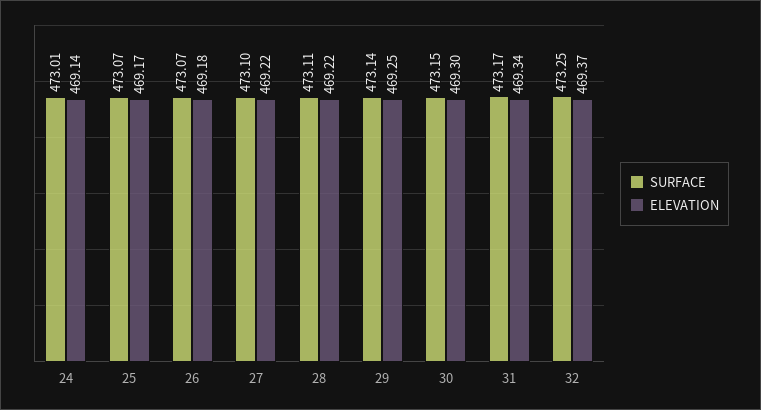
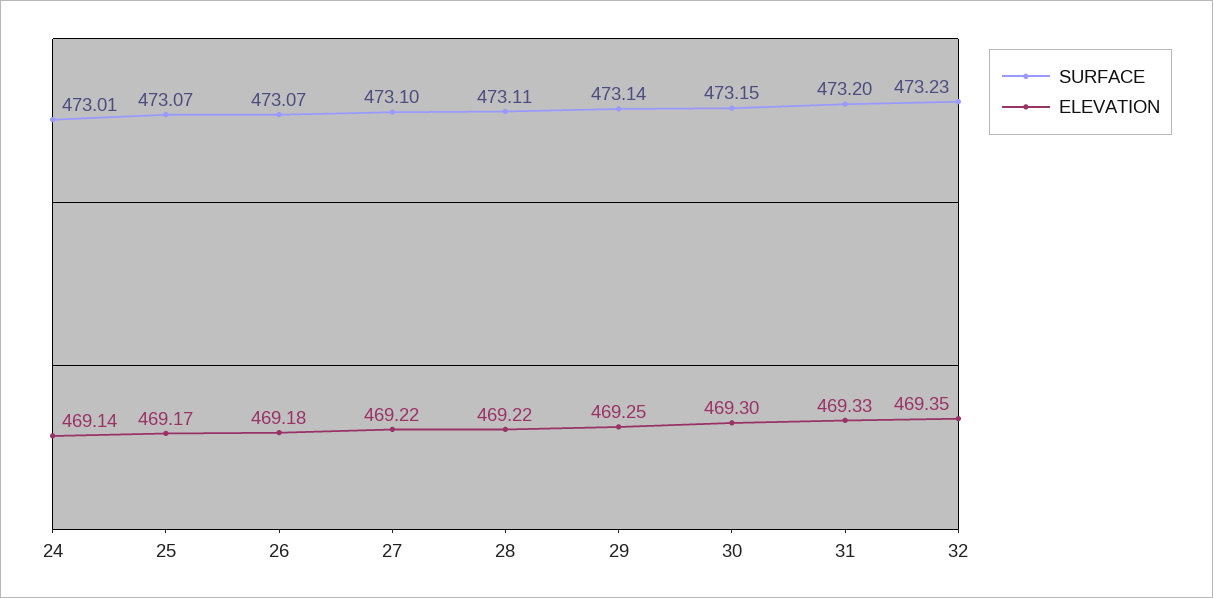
  {
    "SURFACE": {
      "24": 473.01,
      "25": 473.07,
      "26": 473.07,
      "27": 473.1,
      "28": 473.11,
      "29": 473.14,
      "30": 473.15,
-     "31": 473.17,
+     "31": 473.2,
-     "32": 473.25
+     "32": 473.23
    },
    "ELEVATION": {
      "24": 469.14,
      "25": 469.17,
      "26": 469.18,
      "27": 469.22,
      "28": 469.22,
      "29": 469.25,
      "30": 469.3,
-     "31": 469.34,
+     "31": 469.33,
-     "32": 469.37
+     "32": 469.35
    }
  }

